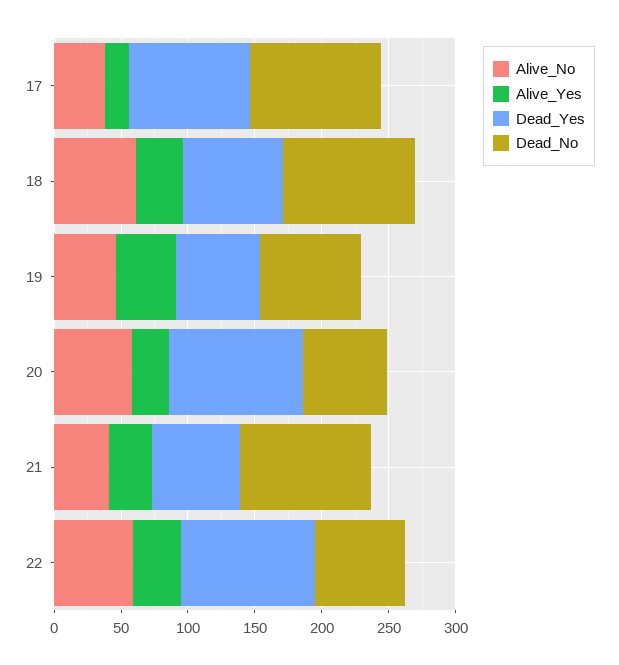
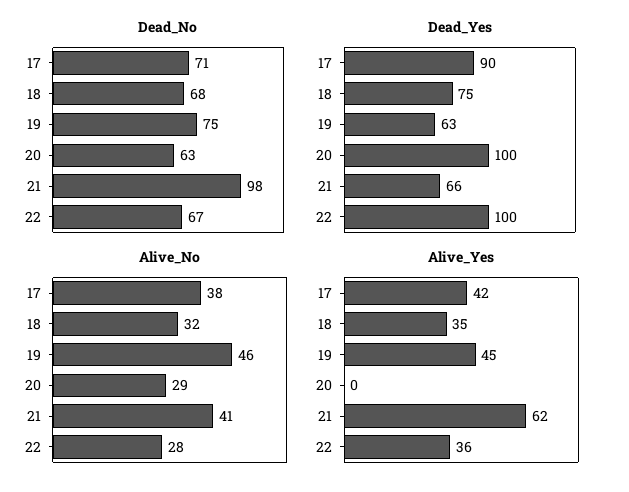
  {
    "Alive_No": {
      "17": 38,
-     "18": 60,
+     "18": 32,
      "19": 46,
-     "20": 60,
+     "20": 29,
      "21": 41,
-     "22": 60
+     "22": 28
    },
    "Alive_Yes": {
-     "17": 20,
+     "17": 42,
      "18": 35,
      "19": 45,
-     "20": 30,
+     "20": 0,
-     "21": 30,
+     "21": 62,
      "22": 36
    },
    "Dead_Yes": {
      "17": 90,
      "18": 75,
      "19": 63,
      "20": 100,
      "21": 66,
      "22": 100
    },
    "Dead_No": {
-     "17": 100,
+     "17": 71,
-     "18": 100,
+     "18": 68,
      "19": 75,
      "20": 63,
      "21": 98,
      "22": 67
    }
  }

